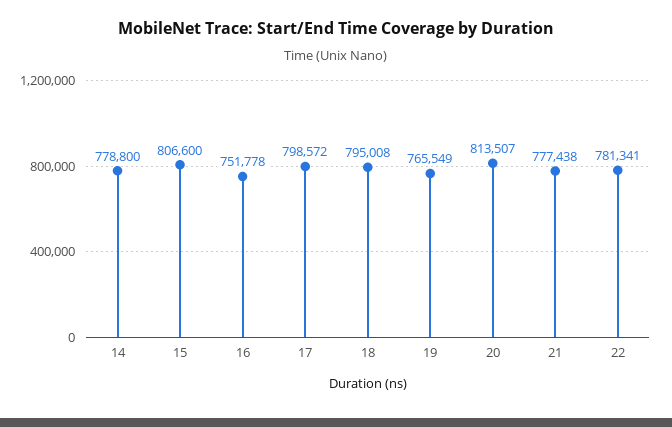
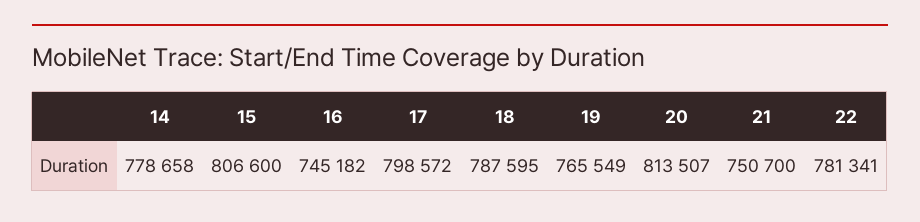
  {
-   "14": 778800,
+   "14": 778658,
    "15": 806600,
-   "16": 751778,
+   "16": 745182,
    "17": 798572,
-   "18": 795008,
+   "18": 787595,
    "19": 765549,
    "20": 813507,
-   "21": 777438,
+   "21": 750700,
    "22": 781341
  }

